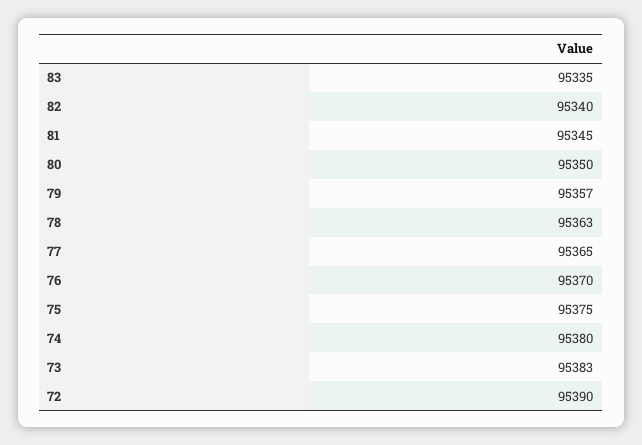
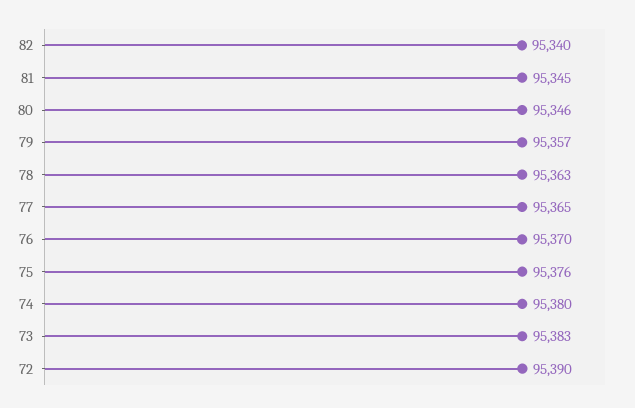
  {
-   "83": 95335,
    "82": 95340,
    "81": 95345,
-   "80": 95350,
+   "80": 95346,
    "79": 95357,
    "78": 95363,
    "77": 95365,
    "76": 95370,
-   "75": 95375,
+   "75": 95376,
    "74": 95380,
    "73": 95383,
    "72": 95390
  }

